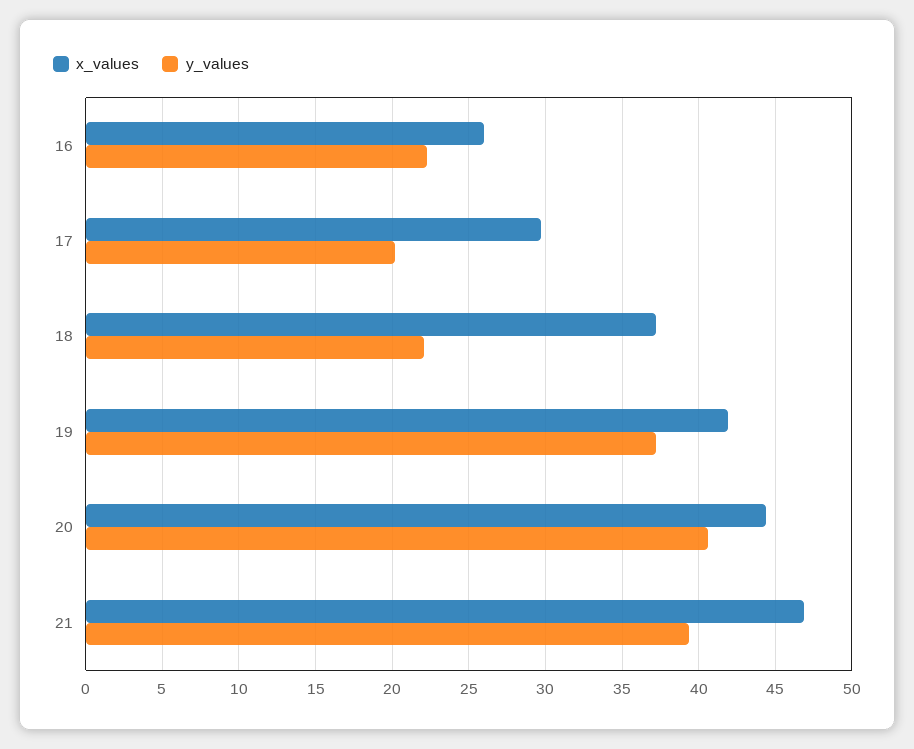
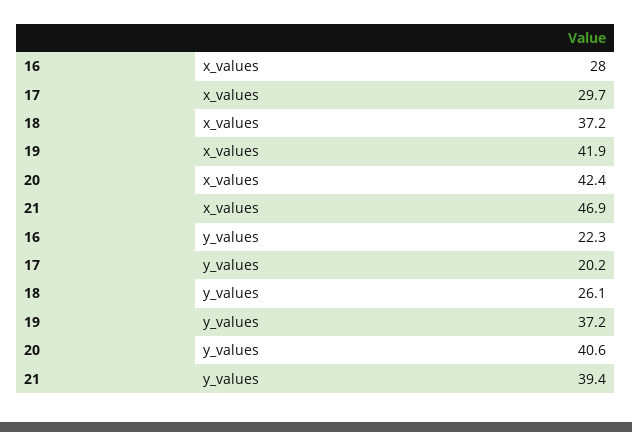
  {
    "x_values": {
-     "16": 26,
+     "16": 28,
      "17": 29.7,
      "18": 37.2,
      "19": 41.9,
-     "20": 44.5,
+     "20": 42.4,
      "21": 46.9
    },
    "y_values": {
      "16": 22.3,
      "17": 20.2,
-     "18": 22,
+     "18": 26.1,
      "19": 37.2,
      "20": 40.6,
      "21": 39.4
    }
  }

